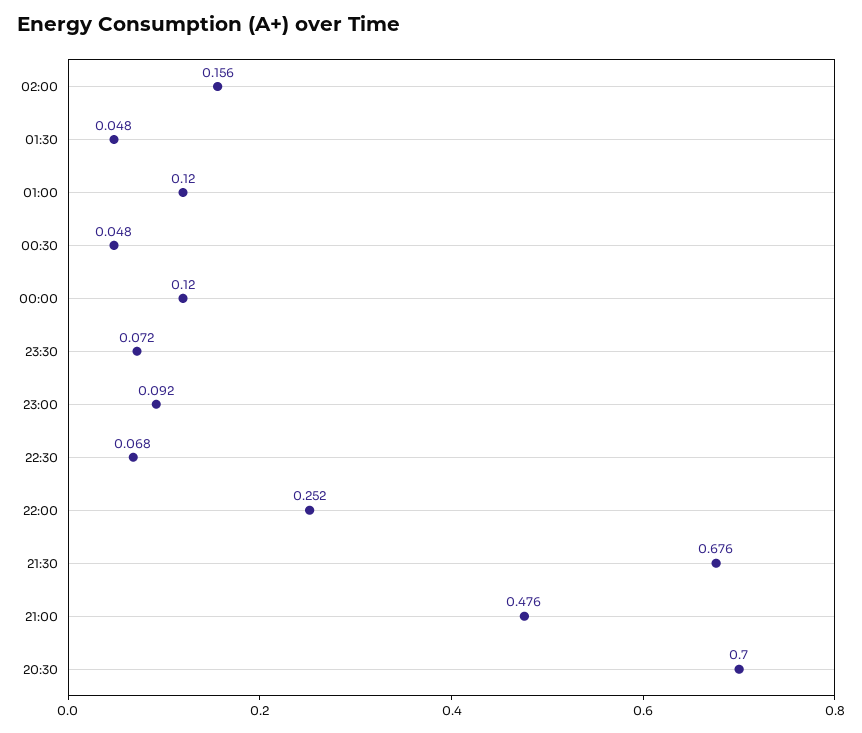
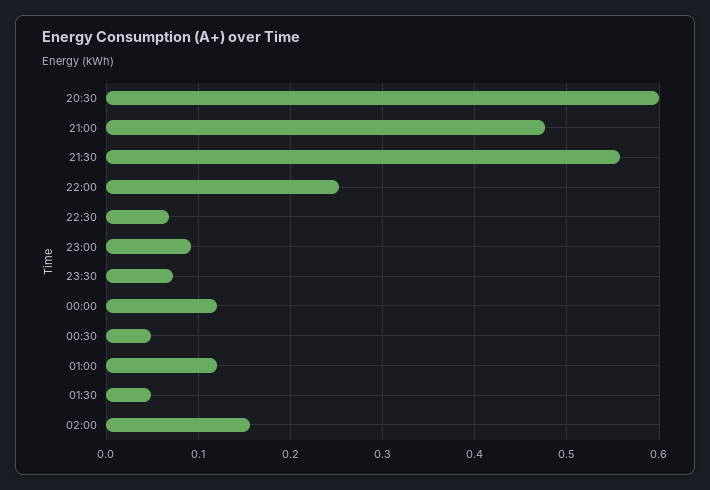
  {
    "02:00": 0.156,
    "01:30": 0.048,
    "01:00": 0.12,
    "00:30": 0.048,
    "00:00": 0.12,
    "23:30": 0.072,
    "23:00": 0.092,
    "22:30": 0.068,
    "22:00": 0.252,
-   "21:30": 0.676,
+   "21:30": 0.56,
    "21:00": 0.476,
-   "20:30": 0.7
+   "20:30": 0.6
  }

